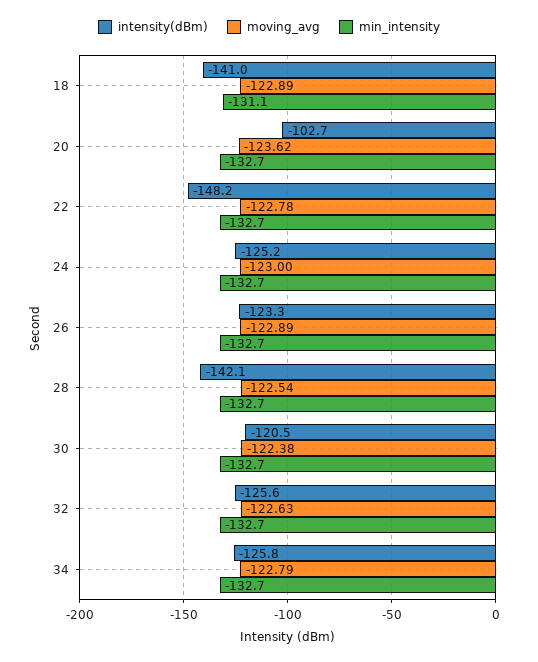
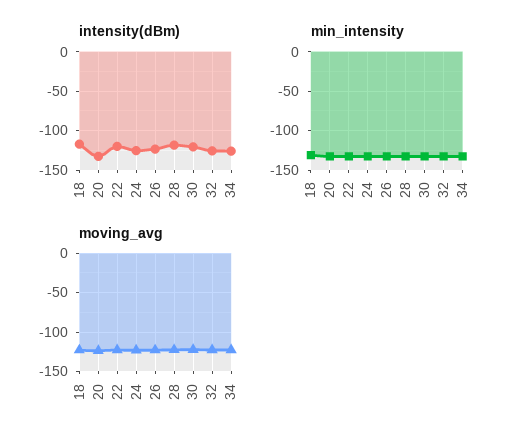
  {
    "intensity(dBm)": {
-     "18": -141,
+     "18": -120,
-     "20": -102.7,
+     "20": -130,
-     "22": -148.2,
+     "22": -120,
      "24": -125.2,
      "26": -123.3,
-     "28": -142.1,
+     "28": -120,
      "30": -120.5,
      "32": -125.6,
      "34": -125.8
    },
    "moving_avg": {
      "18": -122.89,
      "20": -123.62,
      "22": -122.78,
      "24": -123,
      "26": -122.89,
      "28": -122.54,
      "30": -122.38,
      "32": -122.63,
      "34": -122.79
    },
    "min_intensity": {
      "18": -131.1,
      "20": -132.7,
      "22": -132.7,
      "24": -132.7,
      "26": -132.7,
      "28": -132.7,
      "30": -132.7,
      "32": -132.7,
      "34": -132.7
    }
  }

